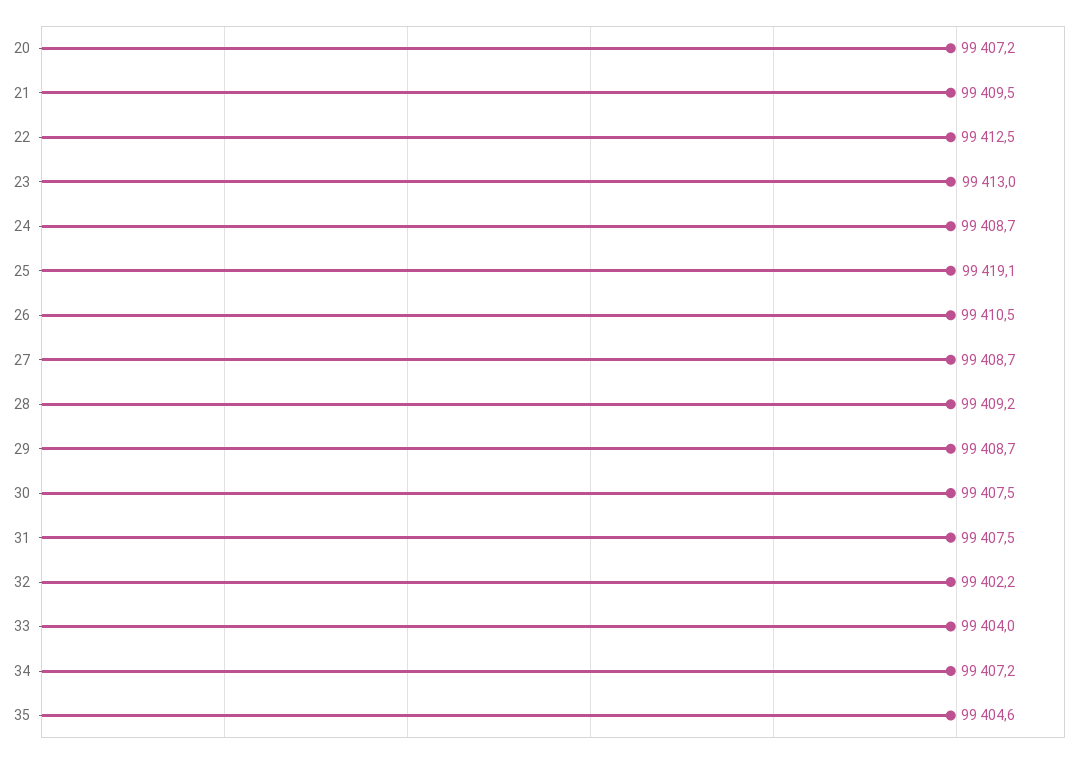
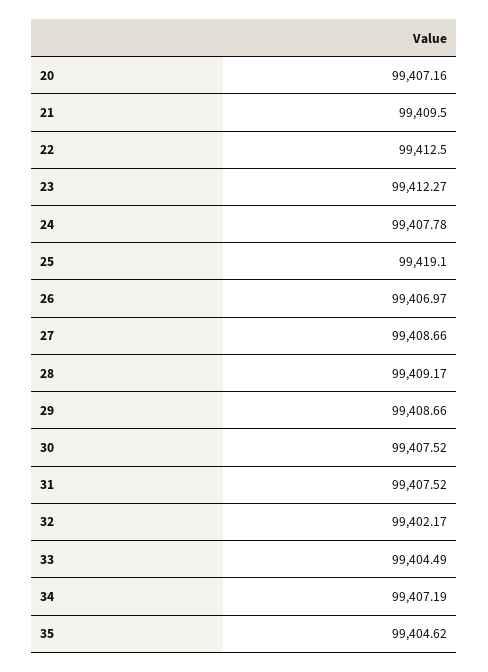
  {
    "20": 99407.16,
    "21": 99409.5,
    "22": 99412.5,
-   "23": 99413,
+   "23": 99412.27,
-   "24": 99408.7,
+   "24": 99407.78,
    "25": 99419.1,
-   "26": 99410.5,
+   "26": 99406.97,
    "27": 99408.66,
    "28": 99409.17,
    "29": 99408.66,
    "30": 99407.52,
    "31": 99407.52,
    "32": 99402.17,
-   "33": 99404,
+   "33": 99404.49,
    "34": 99407.19,
    "35": 99404.62
  }

